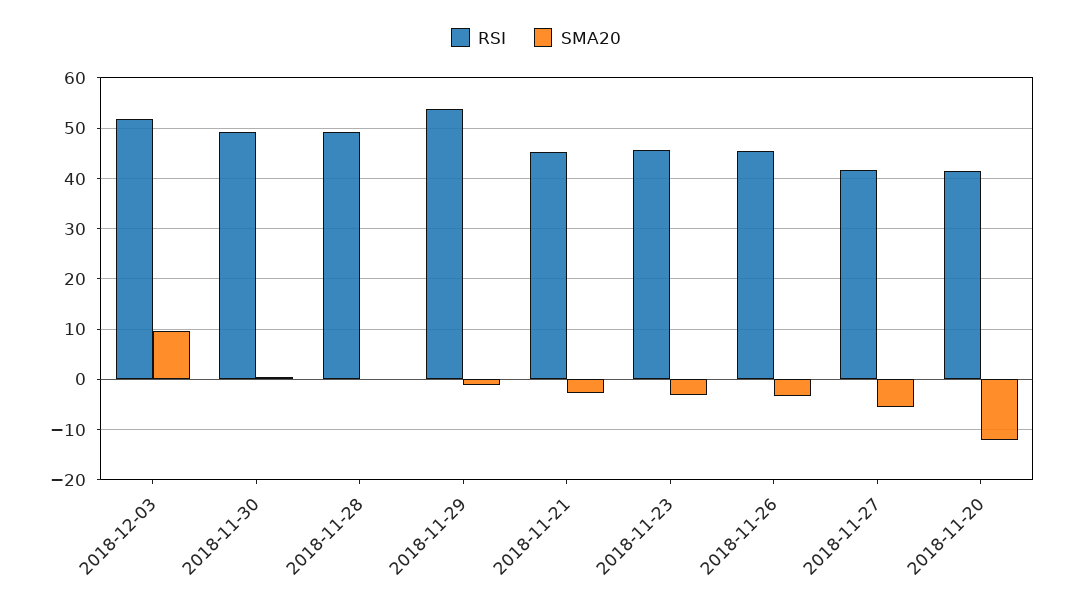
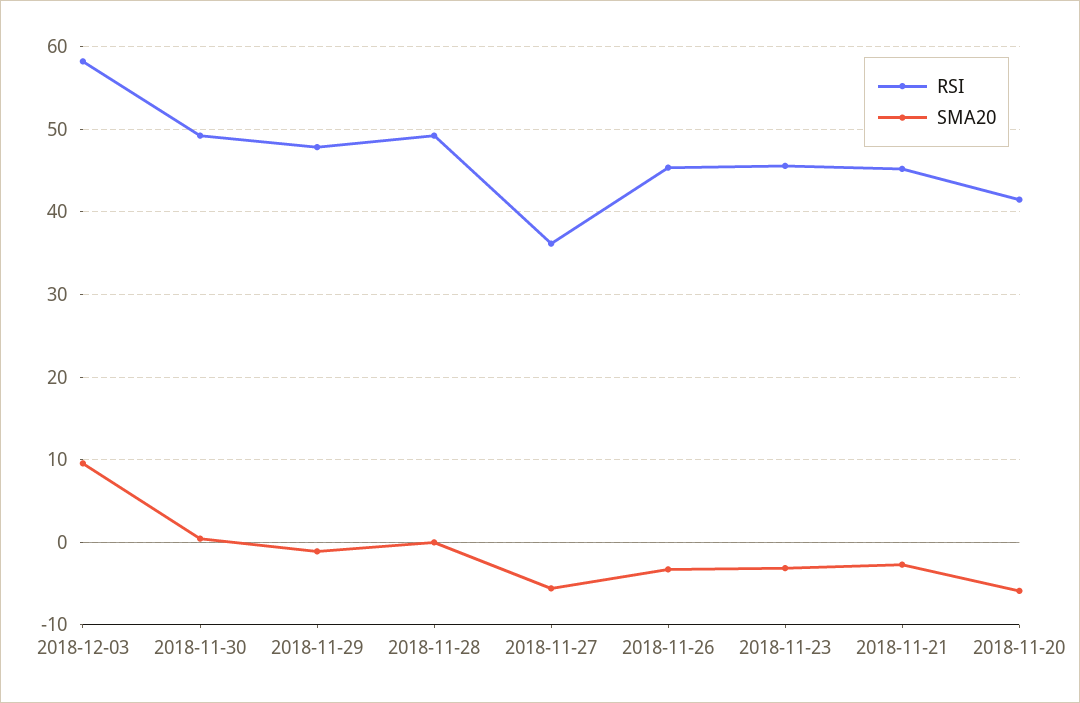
  {
    "RSI": {
-     "2018-12-03": 52,
+     "2018-12-03": 58,
      "2018-11-30": 49,
      "2018-11-28": 49,
-     "2018-11-29": 54,
+     "2018-11-29": 48,
      "2018-11-21": 45,
      "2018-11-23": 46,
      "2018-11-26": 45,
-     "2018-11-27": 42,
+     "2018-11-27": 36,
      "2018-11-20": 41
    },
    "SMA20": {
      "2018-12-03": 10,
      "2018-11-30": 0,
      "2018-11-28": 0,
      "2018-11-29": -1,
      "2018-11-21": -3,
      "2018-11-23": -3,
      "2018-11-26": -3,
      "2018-11-27": -6,
-     "2018-11-20": -12
+     "2018-11-20": -6
    }
  }

